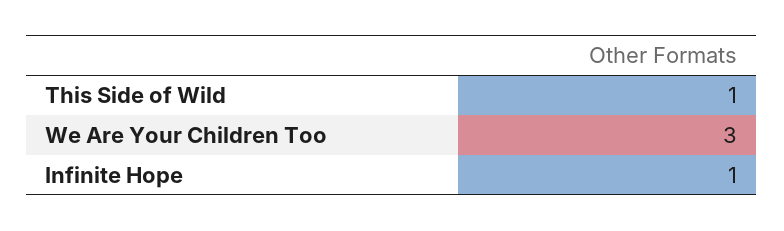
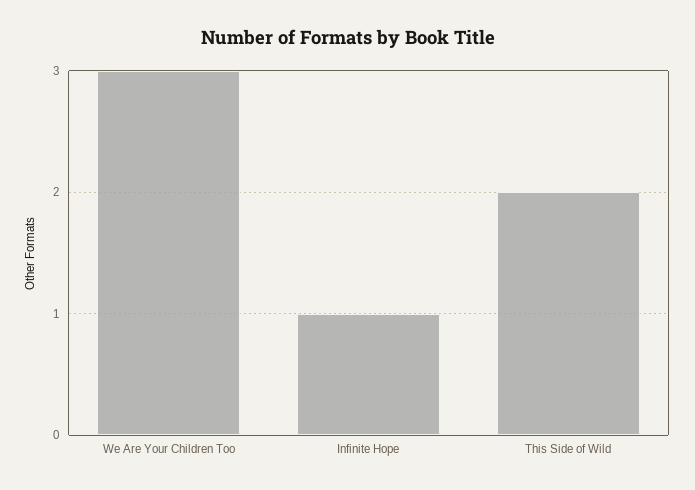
  {
-   "This Side of Wild": 1,
+   "This Side of Wild": 2,
    "We Are Your Children Too": 3,
    "Infinite Hope": 1
  }

